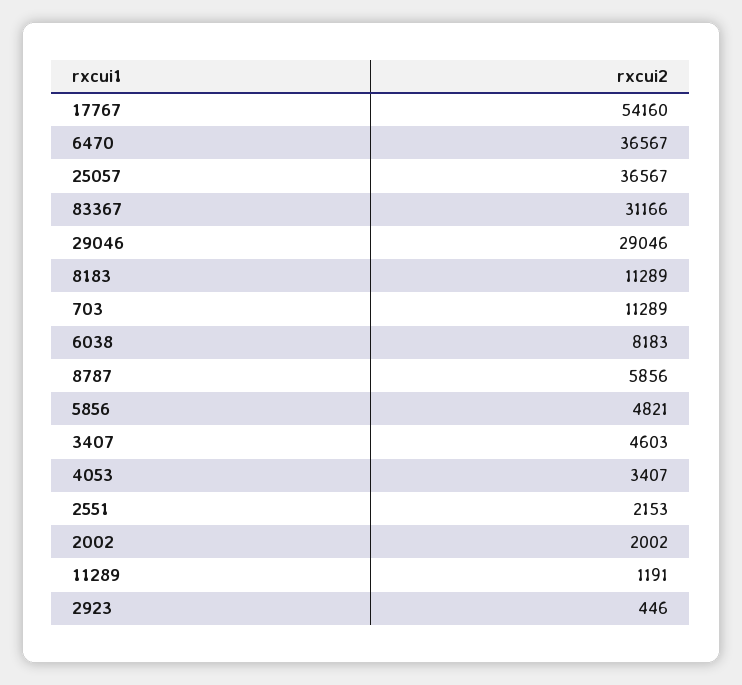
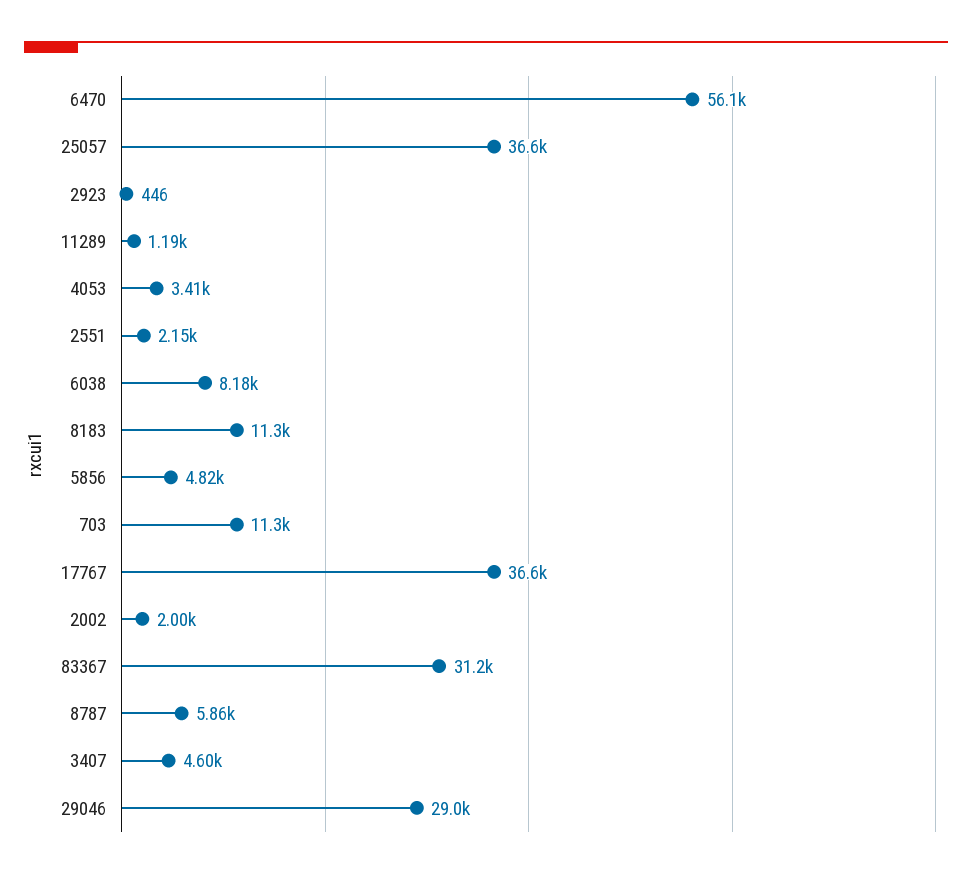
  {
-   "17767": 54160,
+   "17767": 36600,
-   "6470": 36567,
+   "6470": 56100,
    "25057": 36567,
    "83367": 31166,
    "29046": 29046,
    "8183": 11289,
    "703": 11289,
    "6038": 8183,
    "8787": 5856,
    "5856": 4821,
    "3407": 4603,
    "4053": 3407,
    "2551": 2153,
    "2002": 2002,
    "11289": 1191,
    "2923": 446
  }

